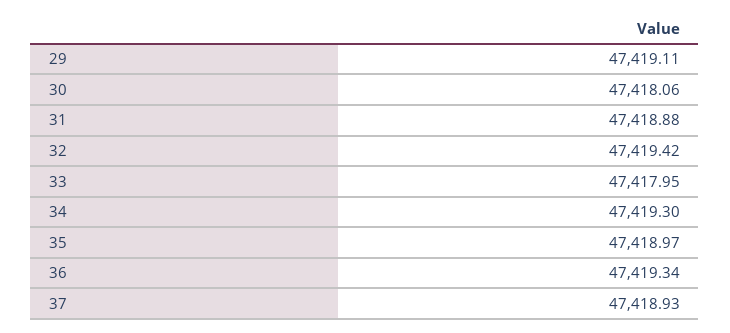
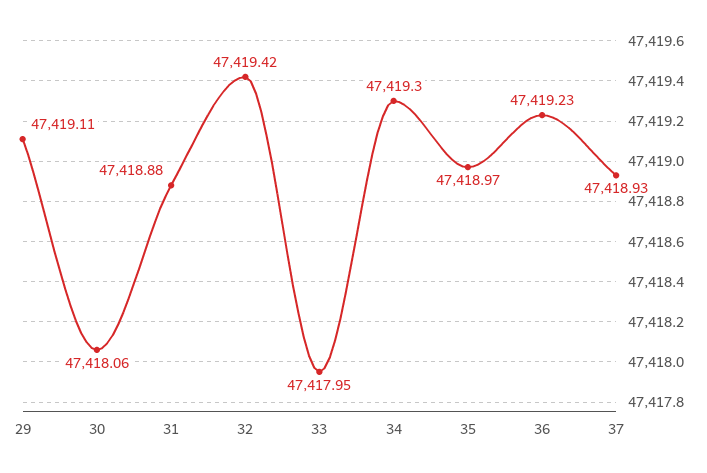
  {
    "29": 47419.11,
    "30": 47418.06,
    "31": 47418.88,
    "32": 47419.42,
    "33": 47417.95,
    "34": 47419.3,
    "35": 47418.97,
-   "36": 47419.34,
+   "36": 47419.23,
    "37": 47418.93
  }

